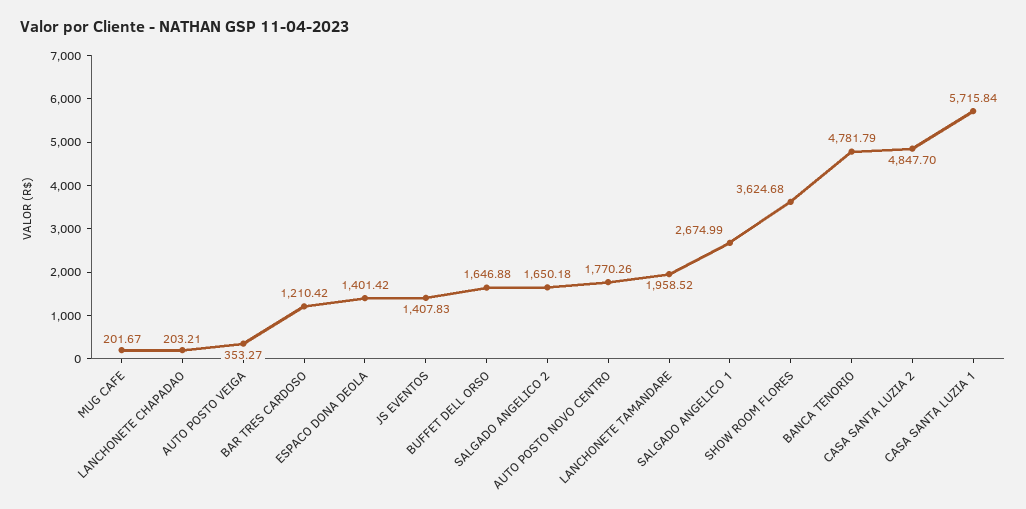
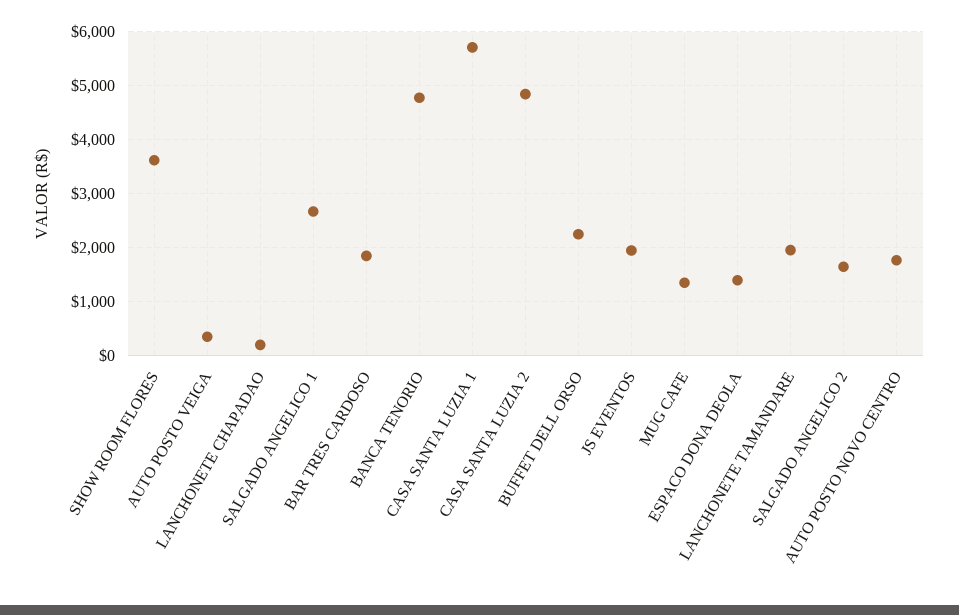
  {
-   "MUG CAFE": 201.67,
+   "MUG CAFE": 1400,
    "LANCHONETE CHAPADAO": 203.21,
    "AUTO POSTO VEIGA": 353.27,
-   "BAR TRES CARDOSO": 1210.42,
+   "BAR TRES CARDOSO": 1800,
    "ESPACO DONA DEOLA": 1401.42,
-   "JS EVENTOS": 1407.83,
+   "JS EVENTOS": 2000,
-   "BUFFET DELL ORSO": 1646.88,
+   "BUFFET DELL ORSO": 2200,
    "SALGADO ANGELICO 2": 1650.18,
    "AUTO POSTO NOVO CENTRO": 1770.26,
    "LANCHONETE TAMANDARE": 1958.52,
    "SALGADO ANGELICO 1": 2674.99,
    "SHOW ROOM FLORES": 3624.68,
    "BANCA TENORIO": 4781.79,
    "CASA SANTA LUZIA 2": 4847.7,
    "CASA SANTA LUZIA 1": 5715.84
  }

